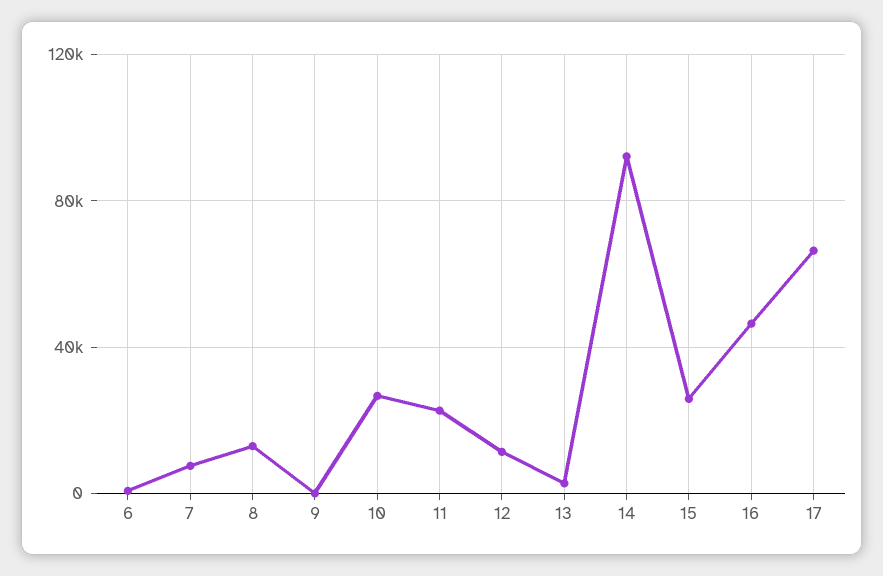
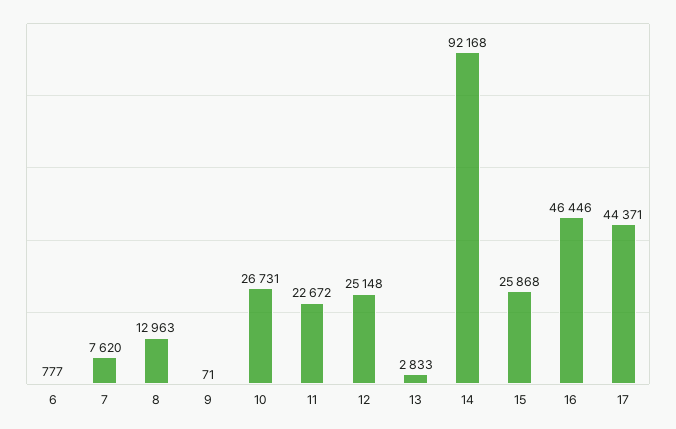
  {
    "6": 777,
    "7": 7620,
    "8": 12963,
    "9": 71,
    "10": 26731,
    "11": 22672,
-   "12": 10000,
+   "12": 25148,
    "13": 2833,
    "14": 92168,
    "15": 25868,
    "16": 46446,
-   "17": 65000
+   "17": 44371
  }

